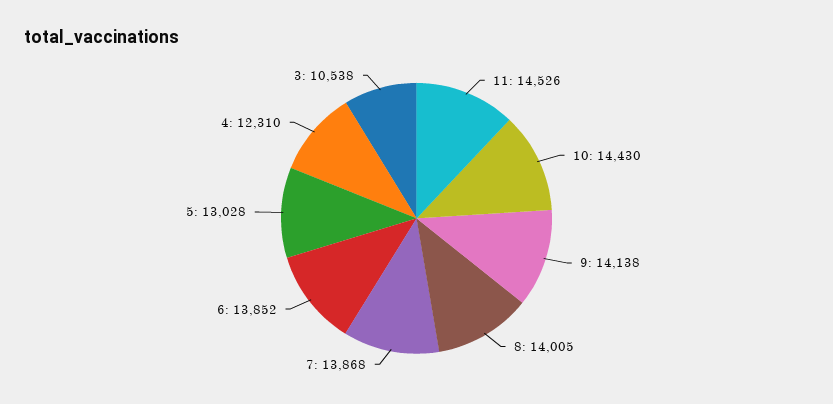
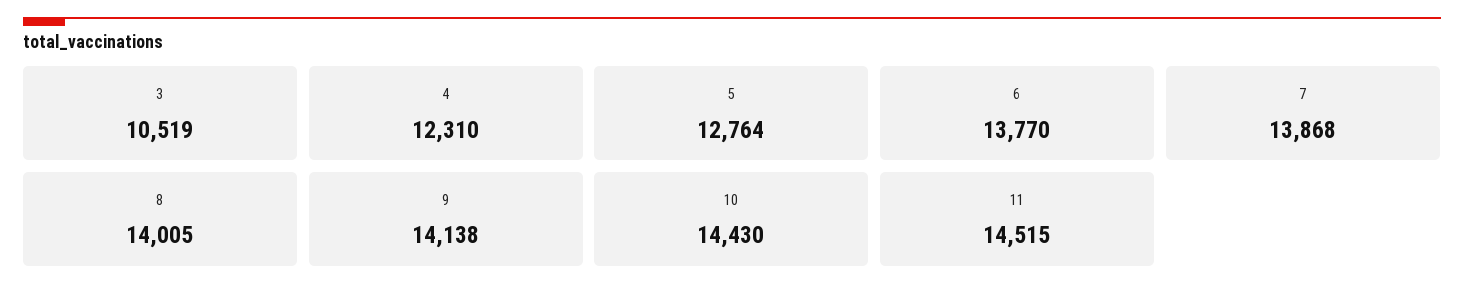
  {
-   "11": 14526,
+   "11": 14515,
    "10": 14430,
    "9": 14138,
    "8": 14005,
    "7": 13868,
-   "6": 13852,
+   "6": 13770,
-   "5": 13028,
+   "5": 12764,
    "4": 12310,
-   "3": 10538
+   "3": 10519
  }

